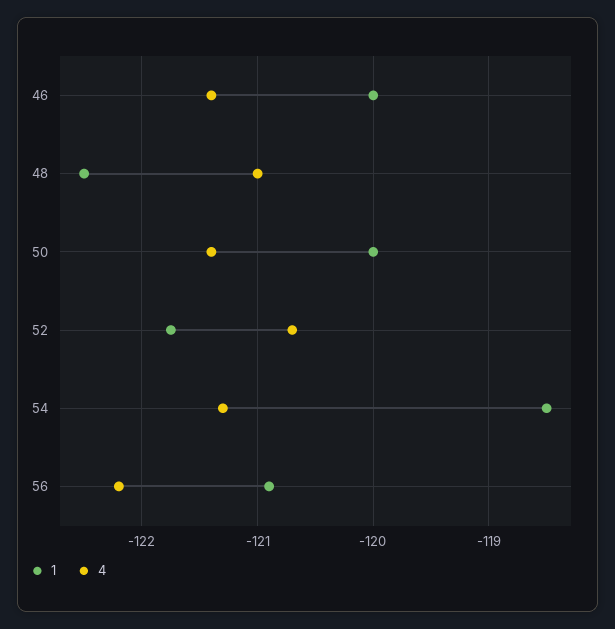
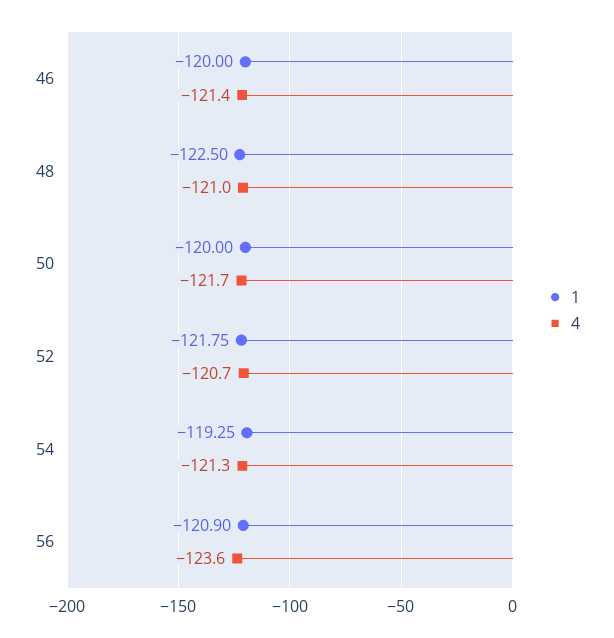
  {
    "1": {
      "46": -120,
      "48": -122.5,
      "50": -120,
      "52": -121.75,
-     "54": -118.5,
+     "54": -119.25,
      "56": -120.9
    },
    "4": {
      "46": -121.4,
      "48": -121,
-     "50": -121.4,
+     "50": -121.7,
      "52": -120.7,
      "54": -121.3,
-     "56": -122.2
+     "56": -123.6
    }
  }

